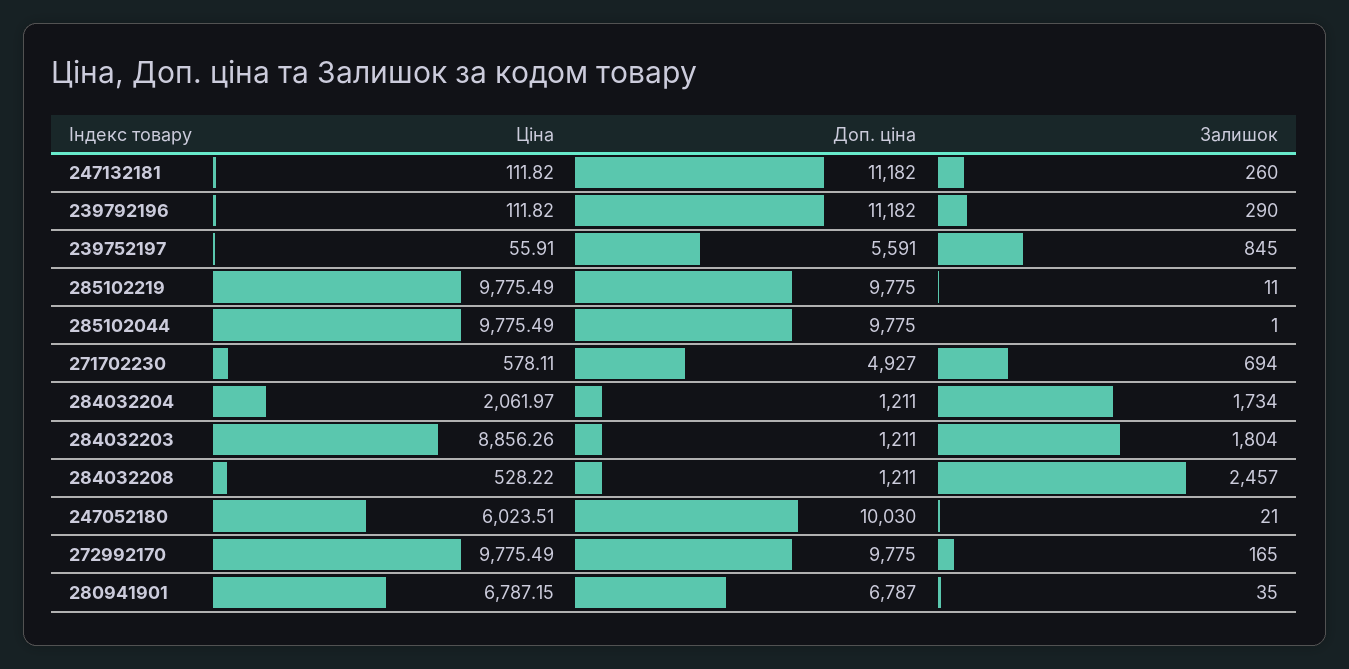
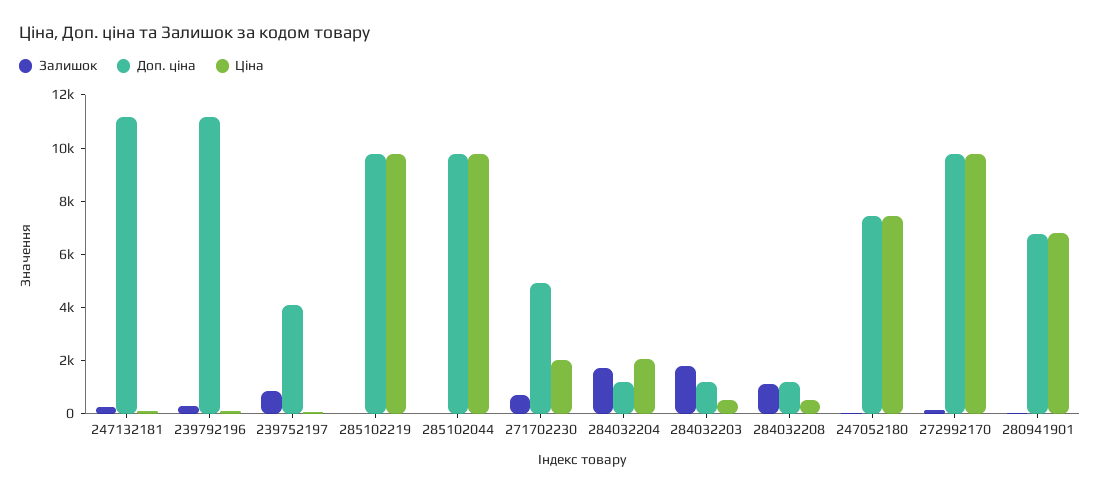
  {
    "Ціна": {
      "247132181": 111.82,
      "239792196": 111.82,
      "239752197": 55.91,
      "285102219": 9775.49,
      "285102044": 9775.49,
-     "271702230": 578.11,
+     "271702230": 2000,
      "284032204": 2061.97,
-     "284032203": 8856.26,
+     "284032203": 500,
      "284032208": 528.22,
-     "247052180": 6023.51,
+     "247052180": 7500,
      "272992170": 9775.49,
      "280941901": 6787.15
    },
    "Доп. ціна": {
      "247132181": 11182,
      "239792196": 11182,
-     "239752197": 5591,
+     "239752197": 4000,
      "285102219": 9775,
      "285102044": 9775,
      "271702230": 4927,
      "284032204": 1211,
      "284032203": 1211,
      "284032208": 1211,
-     "247052180": 10030,
+     "247052180": 7500,
      "272992170": 9775,
      "280941901": 6787
    },
    "Залишок": {
      "247132181": 260,
      "239792196": 290,
      "239752197": 845,
      "285102219": 11,
      "285102044": 1,
      "271702230": 694,
      "284032204": 1734,
      "284032203": 1804,
-     "284032208": 2457,
+     "284032208": 1000,
      "247052180": 21,
      "272992170": 165,
      "280941901": 35
    }
  }

